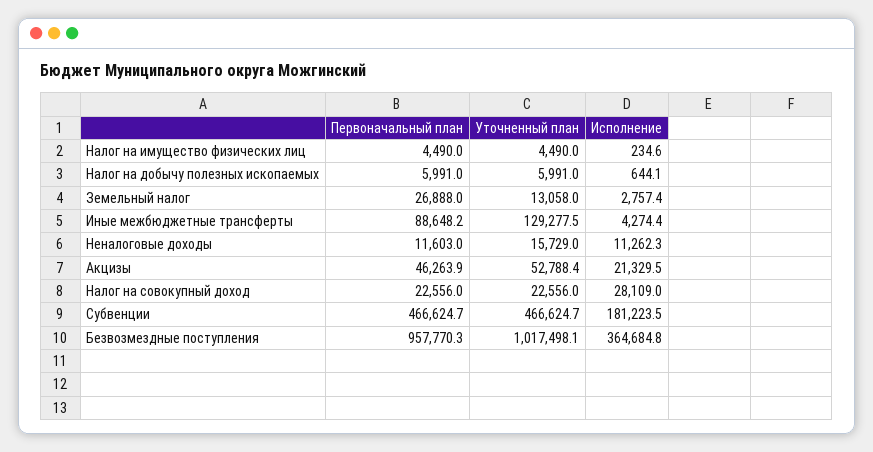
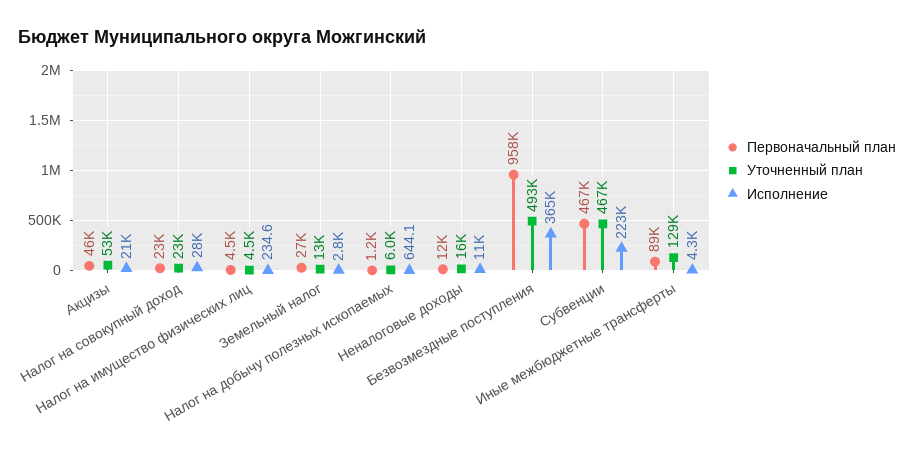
  {
    "Первоначальный план": {
      "Налог на имущество физических лиц": 4490,
-     "Налог на добычу полезных ископаемых": 5991,
+     "Налог на добычу полезных ископаемых": 1200,
      "Земельный налог": 26888,
      "Иные межбюджетные трансферты": 88648.2,
      "Неналоговые доходы": 11603,
      "Акцизы": 46263.9,
      "Налог на совокупный доход": 22556,
      "Субвенции": 466624.7,
      "Безвозмездные поступления": 957770.3
    },
    "Уточненный план": {
      "Налог на имущество физических лиц": 4490,
      "Налог на добычу полезных ископаемых": 5991,
      "Земельный налог": 13058,
      "Иные межбюджетные трансферты": 129277.5,
      "Неналоговые доходы": 15729,
      "Акцизы": 52788.4,
      "Налог на совокупный доход": 22556,
      "Субвенции": 466624.7,
-     "Безвозмездные поступления": 1017498.1
+     "Безвозмездные поступления": 493000
    },
    "Исполнение": {
      "Налог на имущество физических лиц": 234.6,
      "Налог на добычу полезных ископаемых": 644.1,
      "Земельный налог": 2757.4,
      "Иные межбюджетные трансферты": 4274.4,
      "Неналоговые доходы": 11262.3,
      "Акцизы": 21329.5,
      "Налог на совокупный доход": 28109,
-     "Субвенции": 181223.5,
+     "Субвенции": 223000,
      "Безвозмездные поступления": 364684.8
    }
  }

